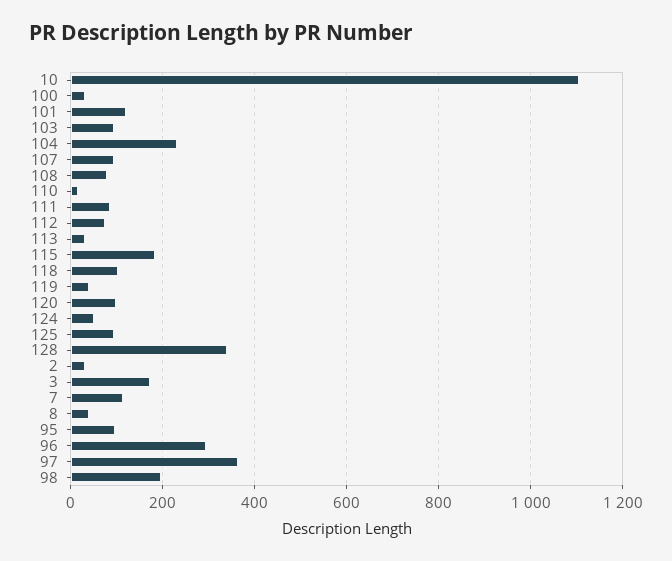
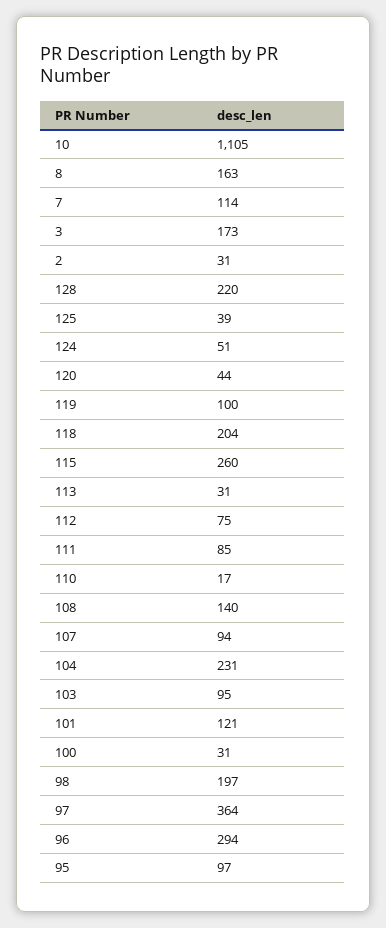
  {
    "10": 1105,
    "100": 31,
    "101": 121,
    "103": 95,
    "104": 231,
    "107": 94,
-   "108": 80,
+   "108": 140,
    "110": 17,
    "111": 85,
    "112": 75,
    "113": 31,
-   "115": 180,
+   "115": 260,
-   "118": 100,
+   "118": 204,
-   "119": 40,
+   "119": 100,
-   "120": 100,
+   "120": 44,
    "124": 51,
-   "125": 100,
+   "125": 39,
-   "128": 340,
+   "128": 220,
    "2": 31,
    "3": 173,
    "7": 114,
-   "8": 40,
+   "8": 163,
    "95": 97,
    "96": 294,
    "97": 364,
    "98": 197
  }

